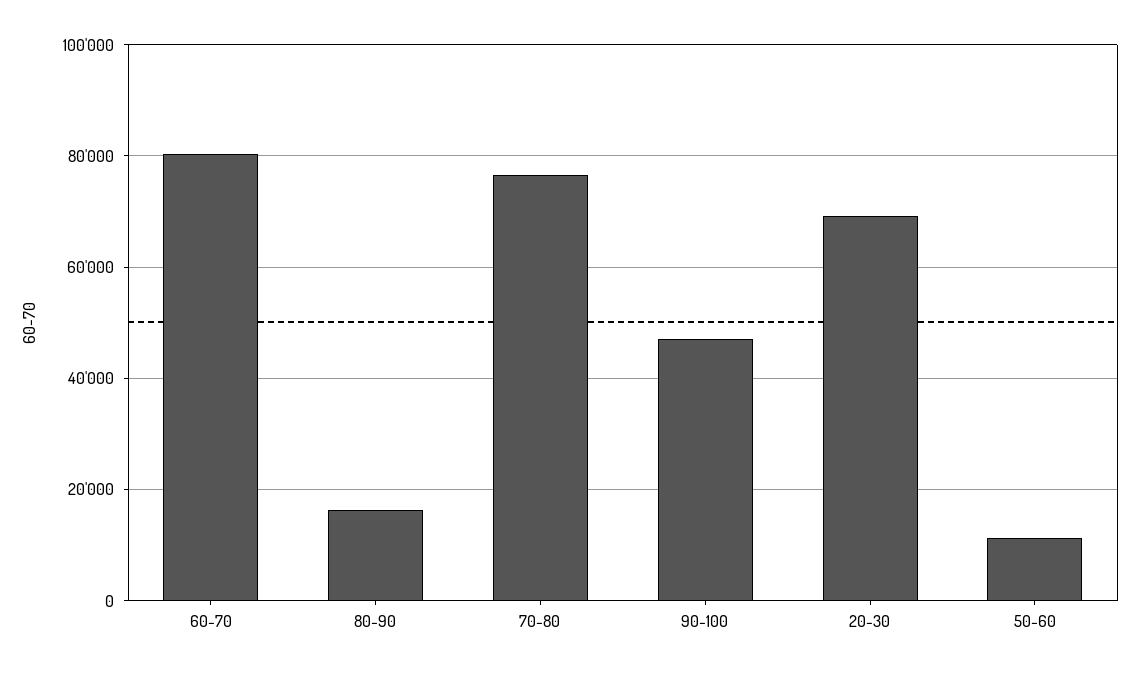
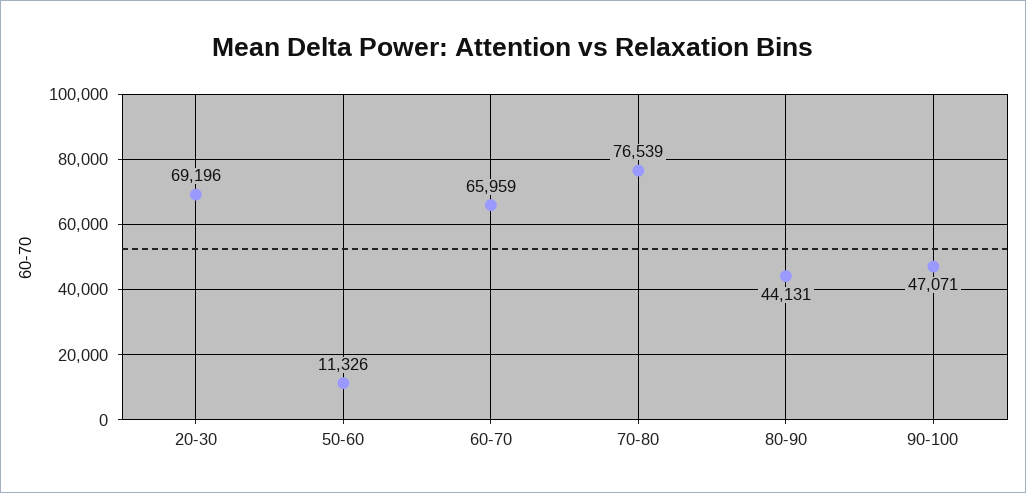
  {
-   "60-70": 80000,
+   "60-70": 65959,
-   "80-90": 16000,
+   "80-90": 44131,
    "70-80": 76539,
    "90-100": 47071,
    "20-30": 69196,
    "50-60": 11326
  }

